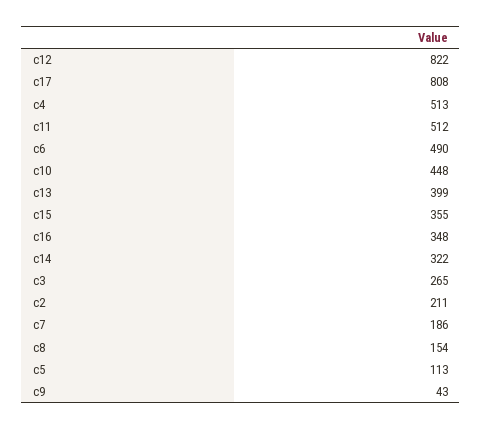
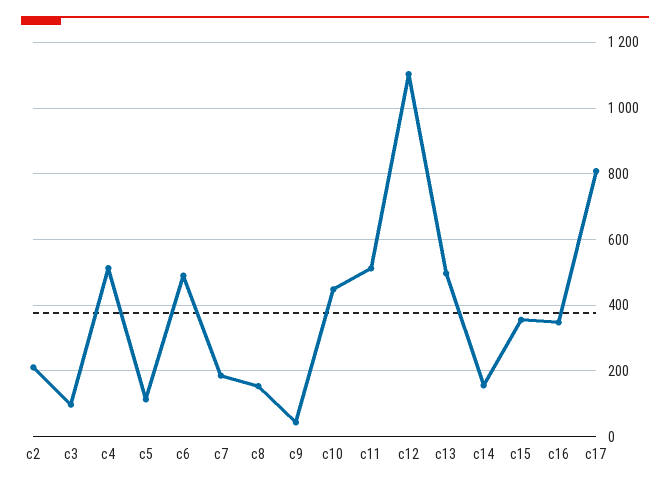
  {
-   "c12": 822,
+   "c12": 1100,
    "c17": 808,
    "c4": 513,
    "c11": 512,
    "c6": 490,
    "c10": 448,
-   "c13": 399,
+   "c13": 500,
    "c15": 355,
    "c16": 348,
-   "c14": 322,
+   "c14": 160,
-   "c3": 265,
+   "c3": 100,
    "c2": 211,
    "c7": 186,
    "c8": 154,
    "c5": 113,
    "c9": 43
  }

